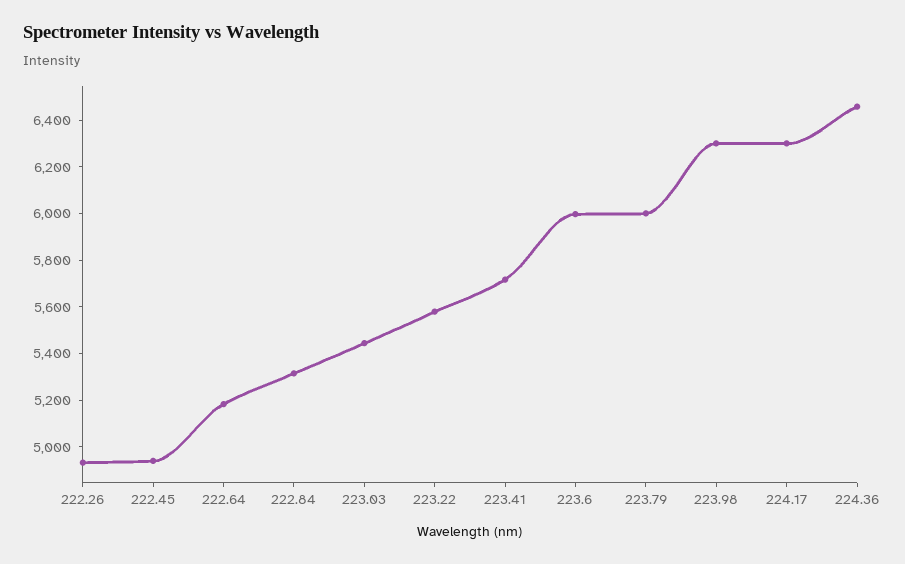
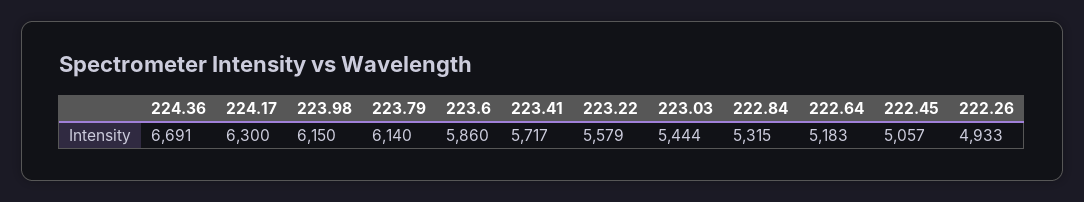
  {
    "222.26": 4933,
-   "222.45": 4950,
+   "222.45": 5057,
    "222.64": 5183,
    "222.84": 5315,
    "223.03": 5444,
    "223.22": 5579,
    "223.41": 5717,
-   "223.6": 6000,
+   "223.6": 5860,
-   "223.79": 6000,
+   "223.79": 6140,
-   "223.98": 6300,
+   "223.98": 6150,
    "224.17": 6300,
-   "224.36": 6450
+   "224.36": 6691
  }

